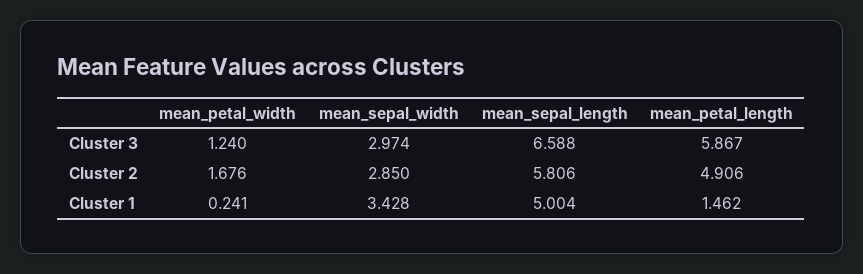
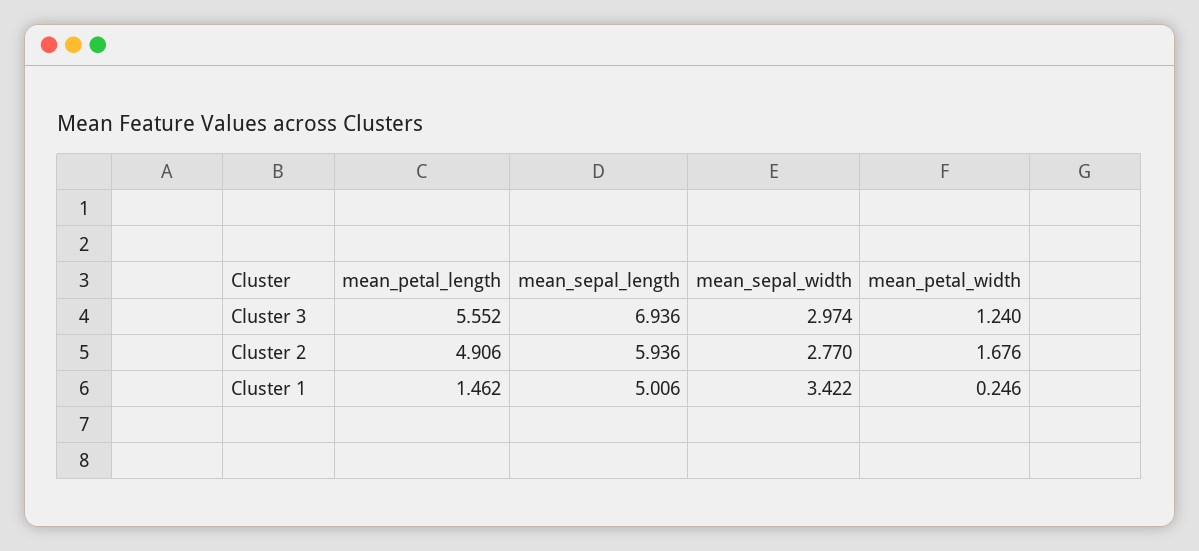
  {
    "mean_petal_width": {
      "Cluster 3": 1.24,
      "Cluster 2": 1.676,
-     "Cluster 1": 0.241
+     "Cluster 1": 0.246
    },
    "mean_sepal_width": {
      "Cluster 3": 2.974,
-     "Cluster 2": 2.85,
+     "Cluster 2": 2.77,
-     "Cluster 1": 3.428
+     "Cluster 1": 3.422
    },
    "mean_sepal_length": {
-     "Cluster 3": 6.588,
+     "Cluster 3": 6.936,
-     "Cluster 2": 5.806,
+     "Cluster 2": 5.936,
-     "Cluster 1": 5.004
+     "Cluster 1": 5.006
    },
    "mean_petal_length": {
-     "Cluster 3": 5.867,
+     "Cluster 3": 5.552,
      "Cluster 2": 4.906,
      "Cluster 1": 1.462
    }
  }

